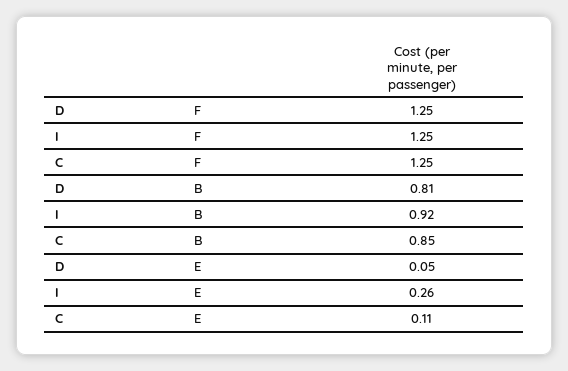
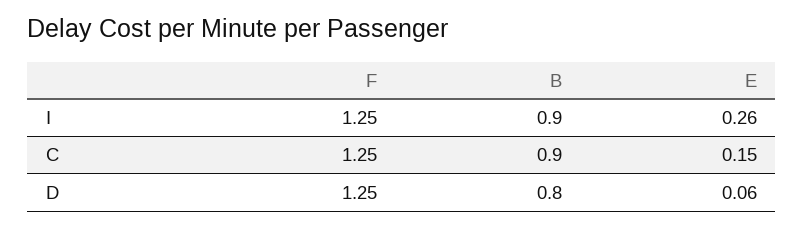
  {
    "D": {
      "F": 1.25,
-     "B": 0.81,
+     "B": 0.8,
-     "E": 0.05
+     "E": 0.06
    },
    "I": {
      "F": 1.25,
-     "B": 0.92,
+     "B": 0.9,
      "E": 0.26
    },
    "C": {
      "F": 1.25,
-     "B": 0.85,
+     "B": 0.9,
-     "E": 0.11
+     "E": 0.15
    }
  }

